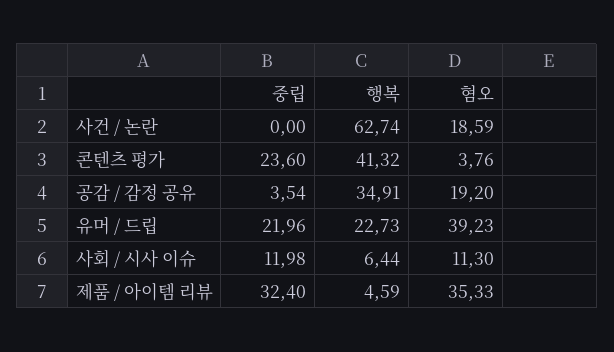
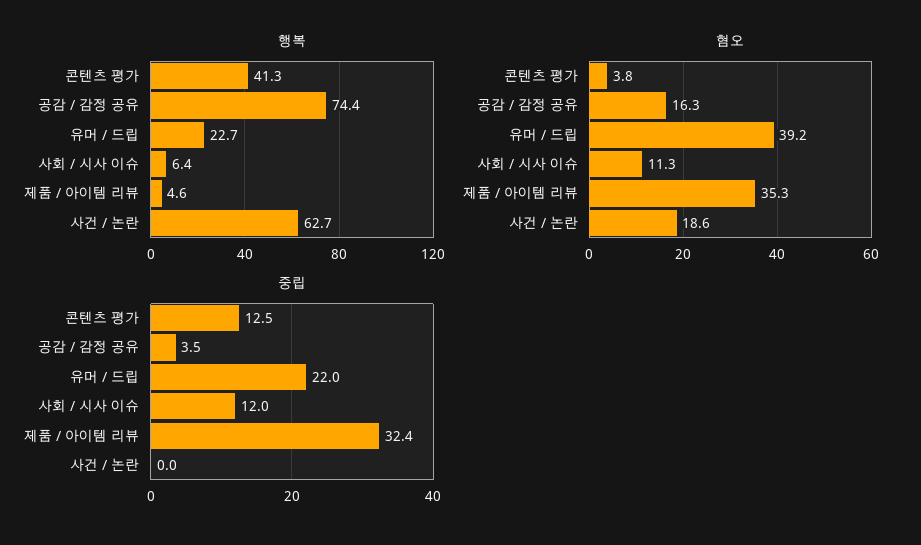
  {
    "중립": {
      "사건 / 논란": 0,
-     "콘텐츠 평가": 23.6,
+     "콘텐츠 평가": 12.5,
      "공감 / 감정 공유": 3.54,
      "유머 / 드립": 21.96,
      "사회 / 시사 이슈": 11.98,
      "제품 / 아이템 리뷰": 32.4
    },
    "행복": {
      "사건 / 논란": 62.74,
      "콘텐츠 평가": 41.32,
-     "공감 / 감정 공유": 34.91,
+     "공감 / 감정 공유": 74.4,
      "유머 / 드립": 22.73,
      "사회 / 시사 이슈": 6.44,
      "제품 / 아이템 리뷰": 4.59
    },
    "혐오": {
      "사건 / 논란": 18.59,
      "콘텐츠 평가": 3.76,
-     "공감 / 감정 공유": 19.2,
+     "공감 / 감정 공유": 16.3,
      "유머 / 드립": 39.23,
      "사회 / 시사 이슈": 11.3,
      "제품 / 아이템 리뷰": 35.33
    }
  }

